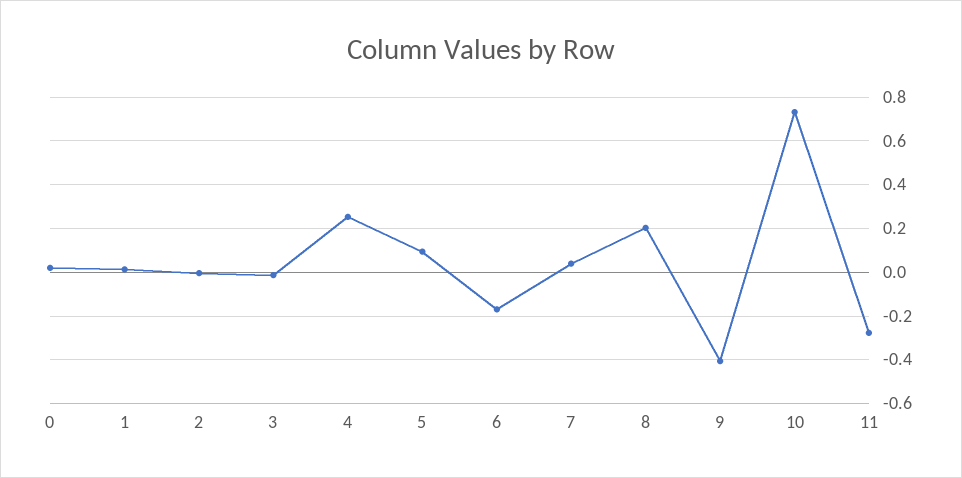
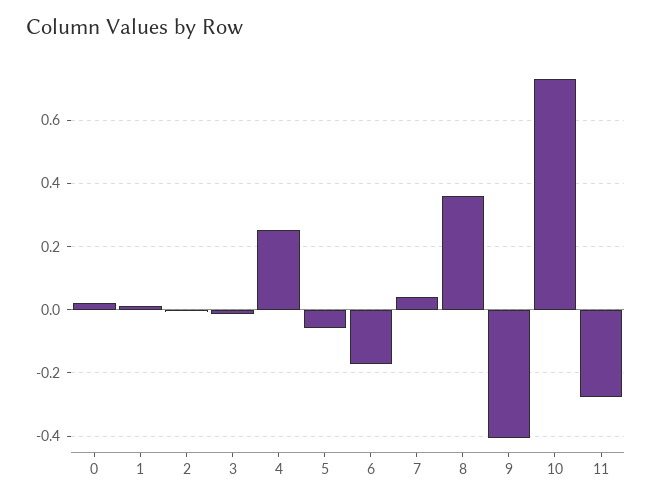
  {
    "0": 0.02,
    "1": 0.02,
    "2": 0,
    "3": -0.02,
    "4": 0.26,
-   "5": 0.1,
+   "5": -0.06,
    "6": -0.18,
    "7": 0.04,
-   "8": 0.2,
+   "8": 0.36,
    "9": -0.4,
    "10": 0.74,
    "11": -0.28
  }

